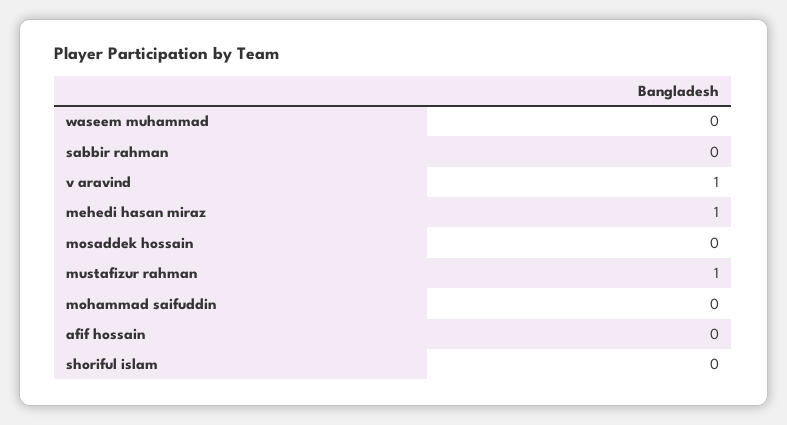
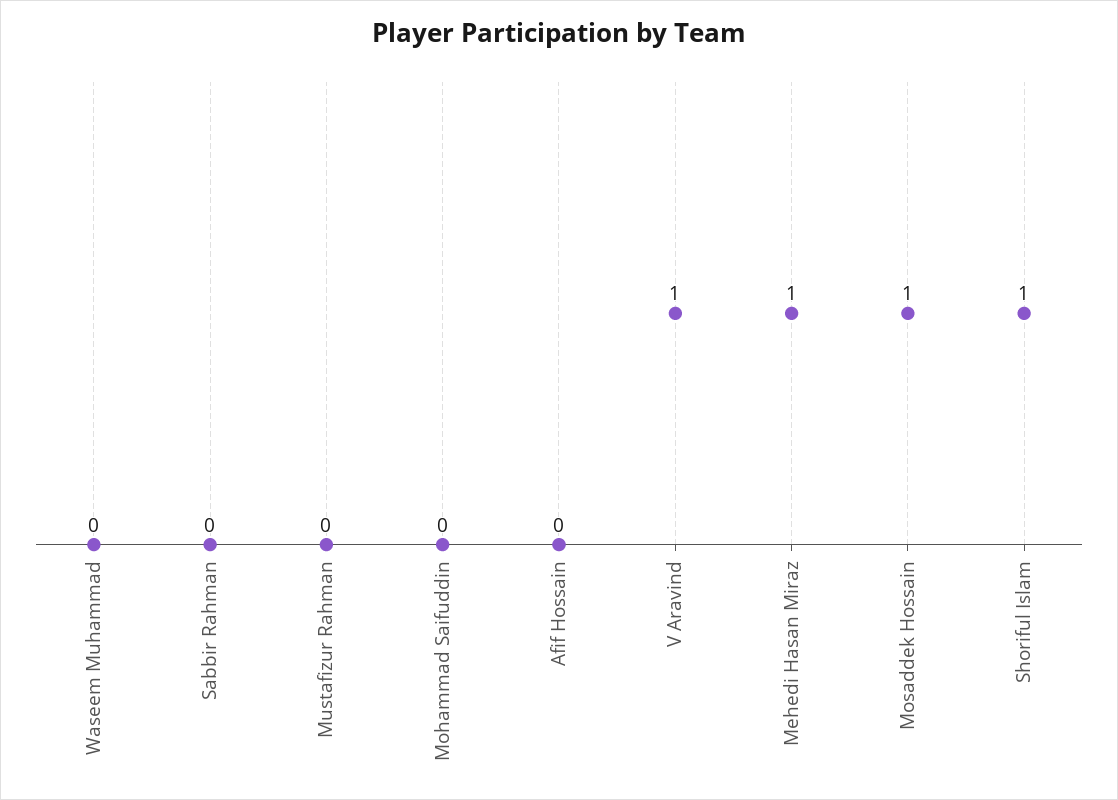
  {
    "waseem muhammad": 0,
    "sabbir rahman": 0,
    "v aravind": 1,
    "mehedi hasan miraz": 1,
-   "mosaddek hossain": 0,
+   "mosaddek hossain": 1,
-   "mustafizur rahman": 1,
+   "mustafizur rahman": 0,
    "mohammad saifuddin": 0,
    "afif hossain": 0,
-   "shoriful islam": 0
+   "shoriful islam": 1
  }

